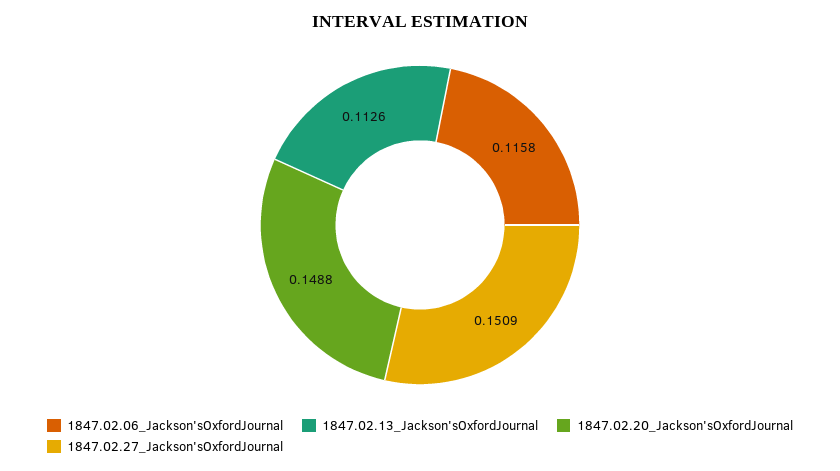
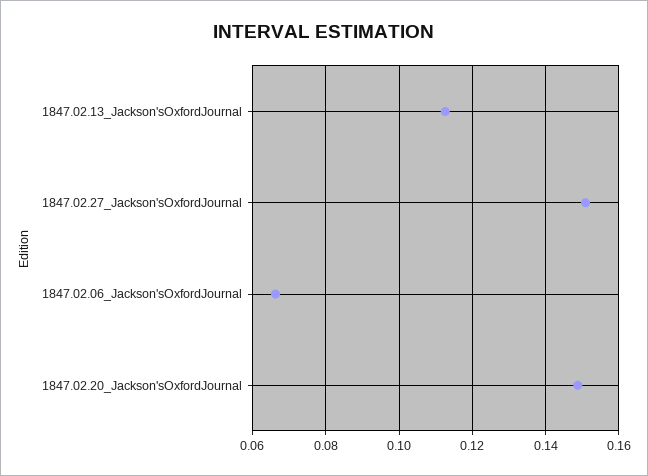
  {
-   "1847.02.06_Jackson'sOxfordJournal": 0.1158,
+   "1847.02.06_Jackson'sOxfordJournal": 0.066,
    "1847.02.13_Jackson'sOxfordJournal": 0.1126,
    "1847.02.20_Jackson'sOxfordJournal": 0.1488,
    "1847.02.27_Jackson'sOxfordJournal": 0.1509
  }

